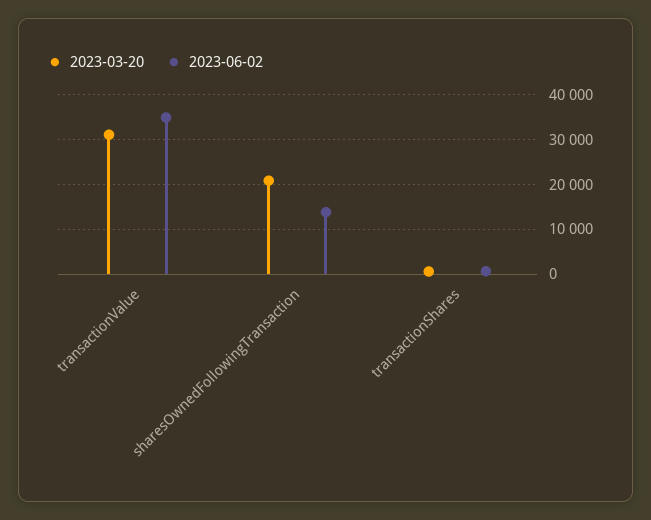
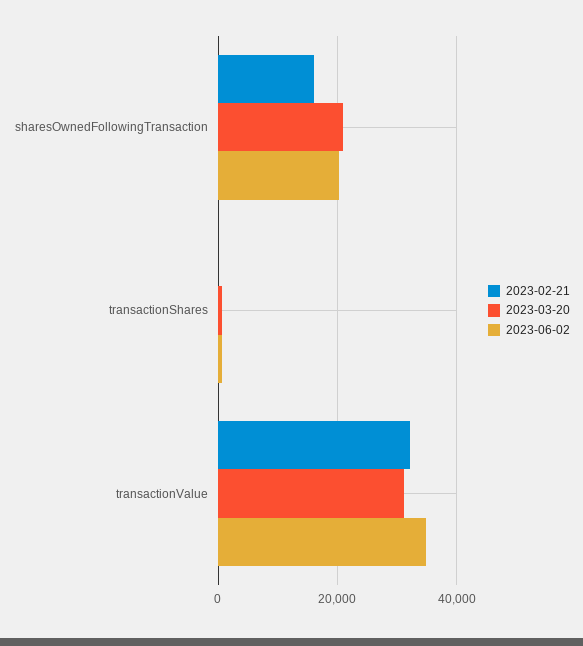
  {
    "2023-03-20": {
      "transactionValue": 32000,
      "sharesOwnedFollowingTransaction": 20000,
      "transactionShares": 0
    },
    "2023-06-02": {
      "transactionValue": 34000,
-     "sharesOwnedFollowingTransaction": 14000,
+     "sharesOwnedFollowingTransaction": 20000,
      "transactionShares": 0
-   }
+   },
+   "2023-02-21": {
+     "sharesOwnedFollowingTransaction": 16000,
+     "transactionShares": 0,
+     "transactionValue": 32000
+   }
  }

